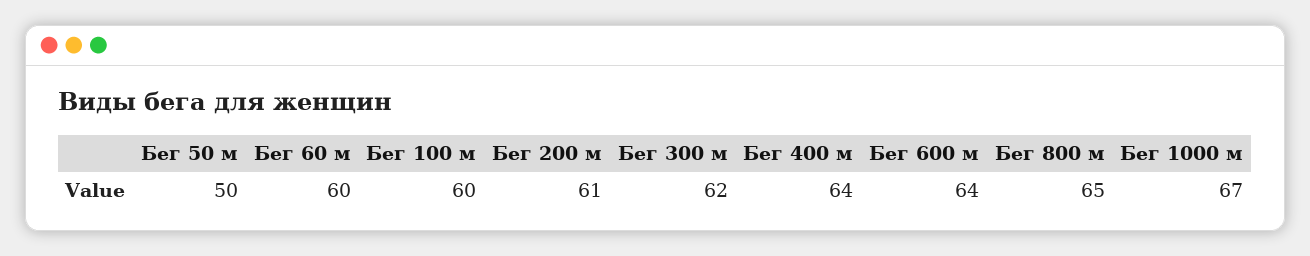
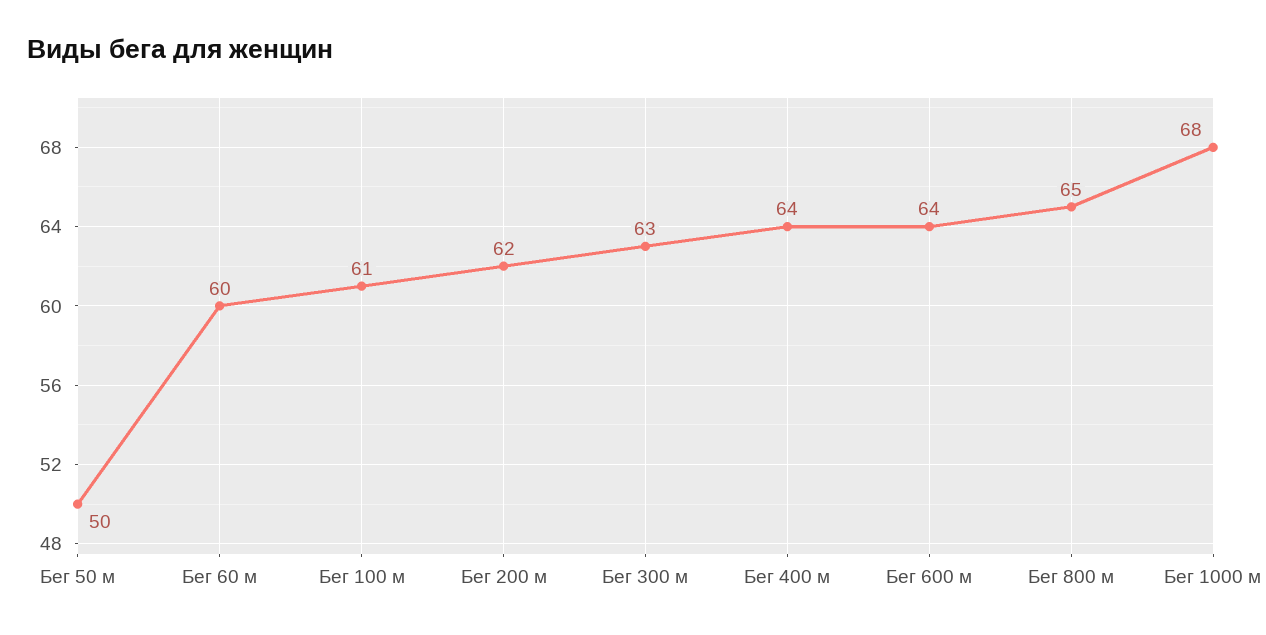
  {
    "Бег 50 м": 50,
    "Бег 60 м": 60,
-   "Бег 100 м": 60,
+   "Бег 100 м": 61,
-   "Бег 200 м": 61,
+   "Бег 200 м": 62,
-   "Бег 300 м": 62,
+   "Бег 300 м": 63,
    "Бег 400 м": 64,
    "Бег 600 м": 64,
    "Бег 800 м": 65,
-   "Бег 1000 м": 67
+   "Бег 1000 м": 68
  }

